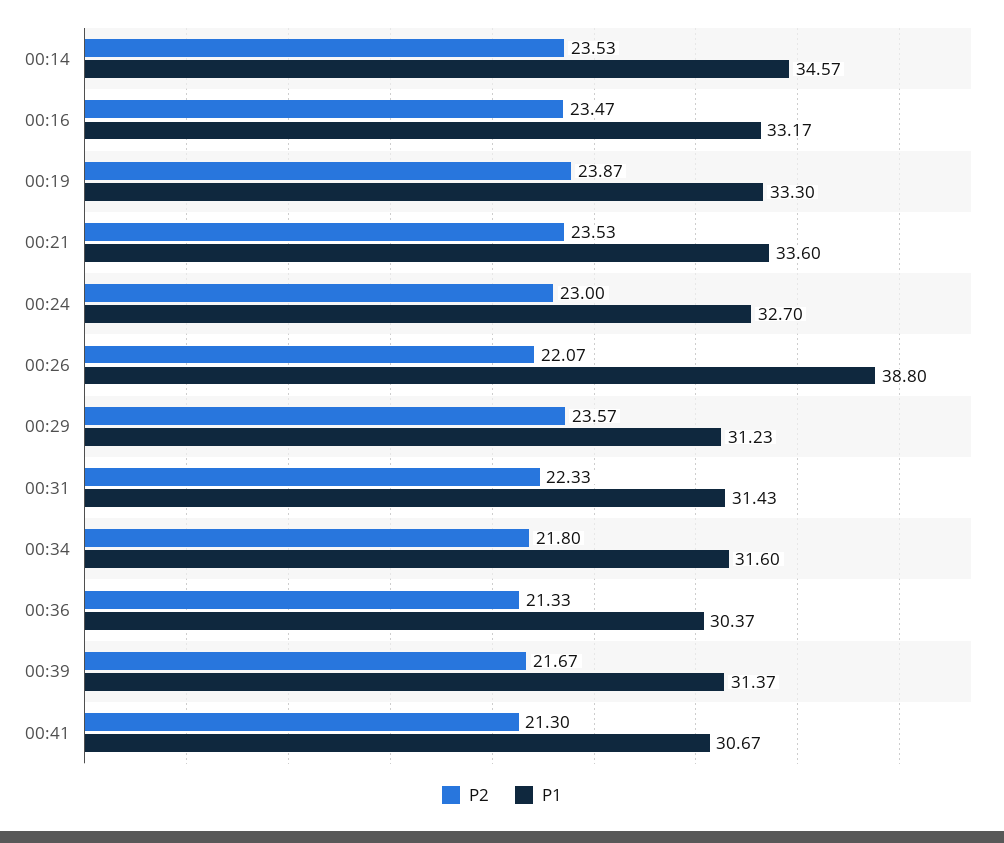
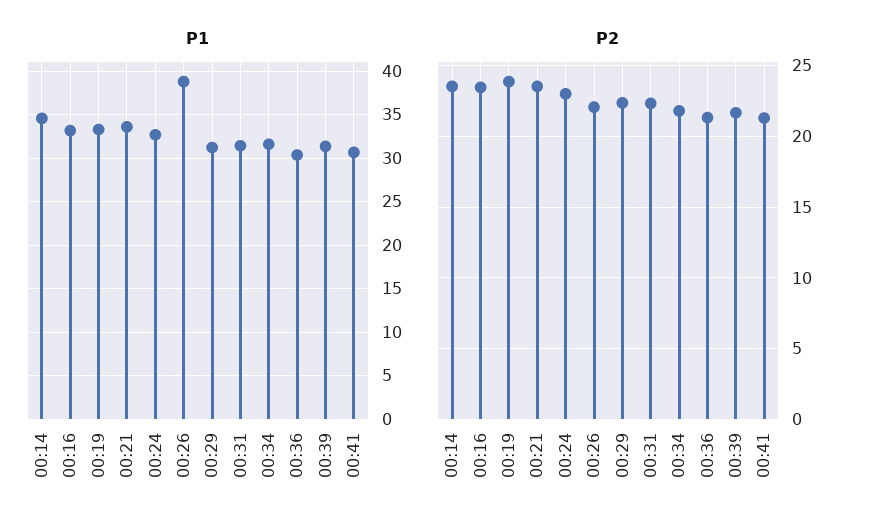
  {
    "P2": {
      "00:14": 23.53,
      "00:16": 23.47,
      "00:19": 23.87,
      "00:21": 23.53,
      "00:24": 23,
      "00:26": 22.07,
-     "00:29": 23.57,
+     "00:29": 22.5,
      "00:31": 22.33,
      "00:34": 21.8,
      "00:36": 21.33,
      "00:39": 21.67,
      "00:41": 21.3
    },
    "P1": {
      "00:14": 34.57,
      "00:16": 33.17,
      "00:19": 33.3,
      "00:21": 33.6,
      "00:24": 32.7,
      "00:26": 38.8,
      "00:29": 31.23,
      "00:31": 31.43,
      "00:34": 31.6,
      "00:36": 30.37,
      "00:39": 31.37,
      "00:41": 30.67
    }
  }

